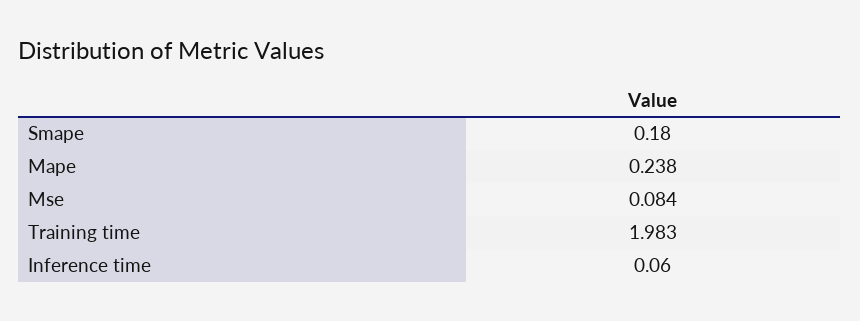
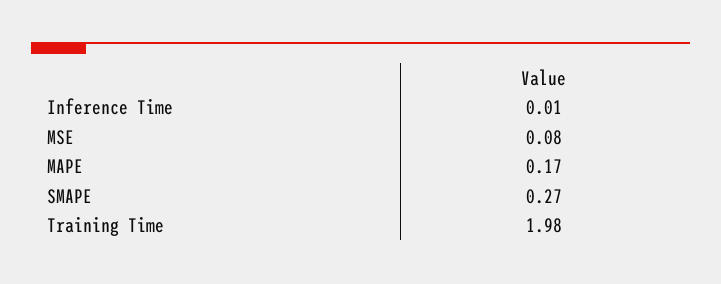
  {
-   "Smape": 0.18,
+   "Smape": 0.27,
-   "Mape": 0.238,
+   "Mape": 0.17,
    "Mse": 0.084,
    "Training time": 1.983,
-   "Inference time": 0.06
+   "Inference time": 0.01
  }

